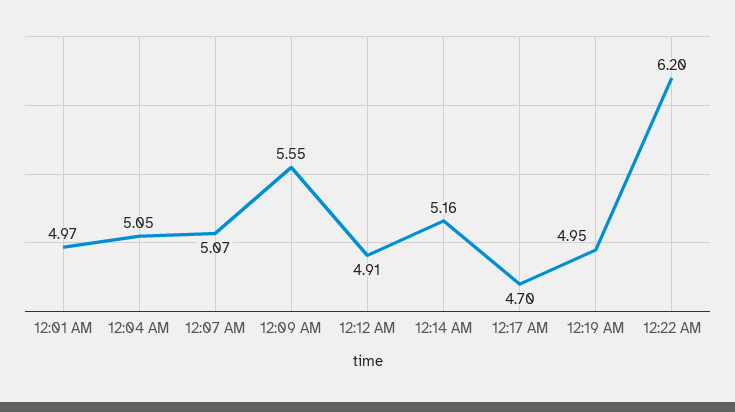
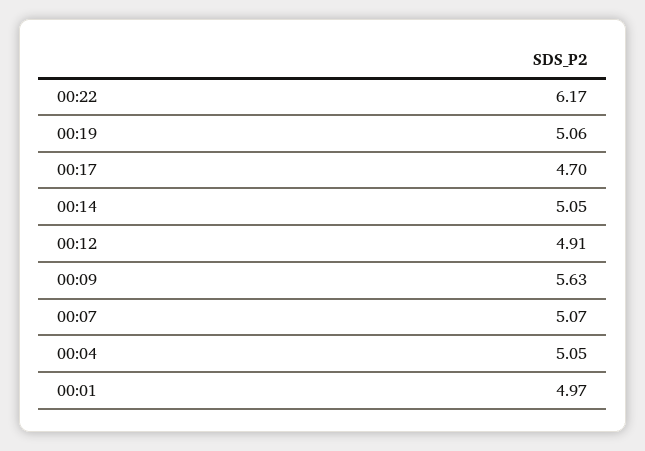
  {
    "12:01 AM": 4.97,
    "12:04 AM": 5.05,
    "12:07 AM": 5.07,
-   "12:09 AM": 5.55,
+   "12:09 AM": 5.63,
    "12:12 AM": 4.91,
-   "12:14 AM": 5.16,
+   "12:14 AM": 5.05,
    "12:17 AM": 4.7,
-   "12:19 AM": 4.95,
+   "12:19 AM": 5.06,
-   "12:22 AM": 6.2
+   "12:22 AM": 6.17
  }

